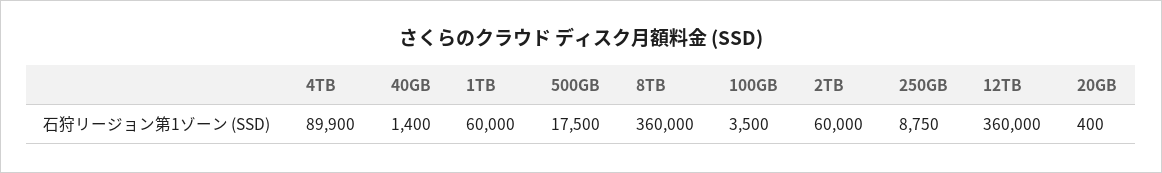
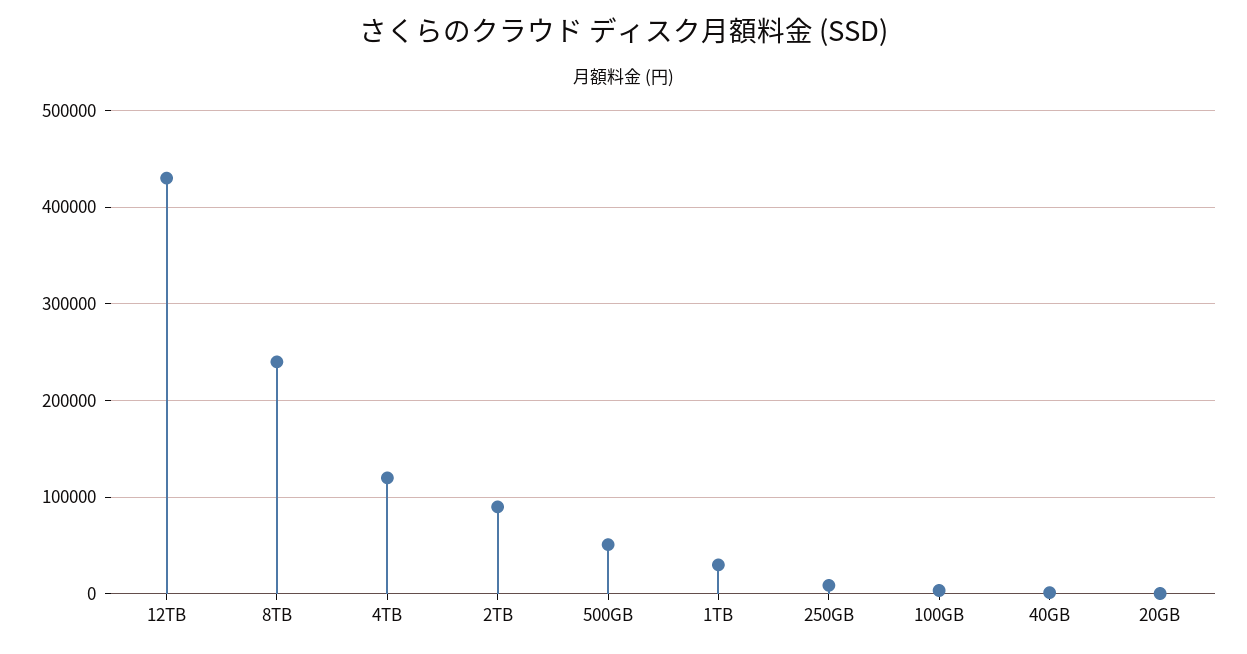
  {
-   "4TB": 89900,
+   "4TB": 120000,
    "40GB": 1400,
-   "1TB": 60000,
+   "1TB": 30000,
-   "500GB": 17500,
+   "500GB": 50000,
-   "8TB": 360000,
+   "8TB": 240000,
    "100GB": 3500,
-   "2TB": 60000,
+   "2TB": 90000,
    "250GB": 8750,
-   "12TB": 360000,
+   "12TB": 430000,
    "20GB": 400
  }

